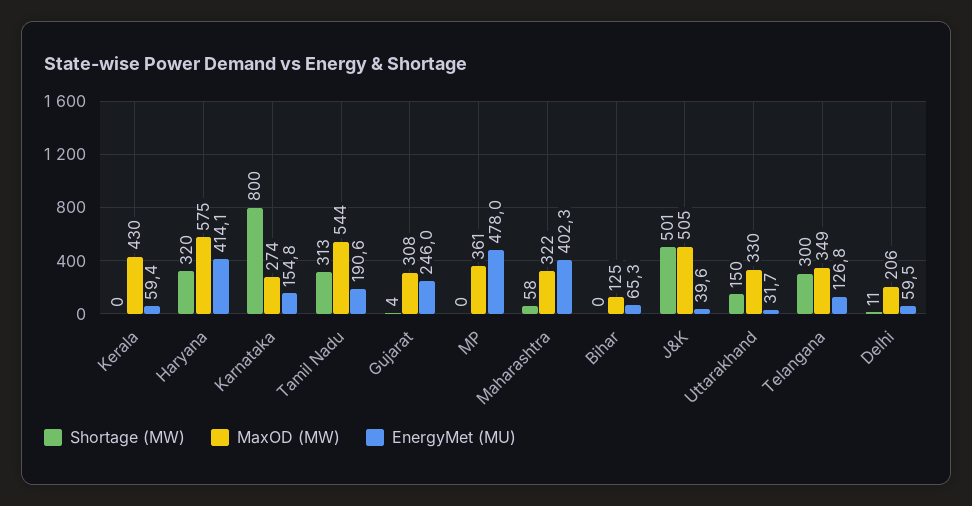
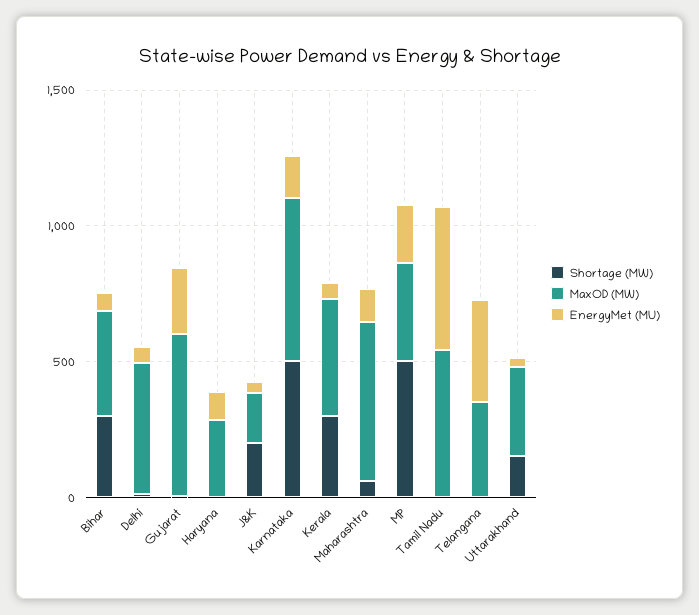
  {
    "Shortage (MW)": {
-     "Kerala": 0,
+     "Kerala": 300,
-     "Haryana": 320,
+     "Haryana": 0,
-     "Karnataka": 800,
+     "Karnataka": 500,
-     "Tamil Nadu": 313,
+     "Tamil Nadu": 0,
      "Gujarat": 4,
-     "MP": 0,
+     "MP": 500,
      "Maharashtra": 58,
-     "Bihar": 0,
+     "Bihar": 300,
-     "J&K": 501,
+     "J&K": 200,
      "Uttarakhand": 150,
-     "Telangana": 300,
+     "Telangana": 0,
      "Delhi": 11
    },
    "MaxOD (MW)": {
      "Kerala": 430,
-     "Haryana": 575,
+     "Haryana": 300,
-     "Karnataka": 274,
+     "Karnataka": 600,
      "Tamil Nadu": 544,
-     "Gujarat": 308,
+     "Gujarat": 600,
      "MP": 361,
-     "Maharashtra": 322,
+     "Maharashtra": 600,
-     "Bihar": 125,
+     "Bihar": 400,
-     "J&K": 505,
+     "J&K": 200,
      "Uttarakhand": 330,
      "Telangana": 349,
-     "Delhi": 206
+     "Delhi": 500
    },
    "EnergyMet (MU)": {
      "Kerala": 59.4,
-     "Haryana": 414.1,
+     "Haryana": 100,
      "Karnataka": 154.8,
-     "Tamil Nadu": 190.6,
+     "Tamil Nadu": 500,
      "Gujarat": 246,
-     "MP": 478,
+     "MP": 200,
-     "Maharashtra": 402.3,
+     "Maharashtra": 100,
      "Bihar": 65.3,
      "J&K": 39.6,
      "Uttarakhand": 31.7,
-     "Telangana": 126.8,
+     "Telangana": 400,
      "Delhi": 59.5
    }
  }

